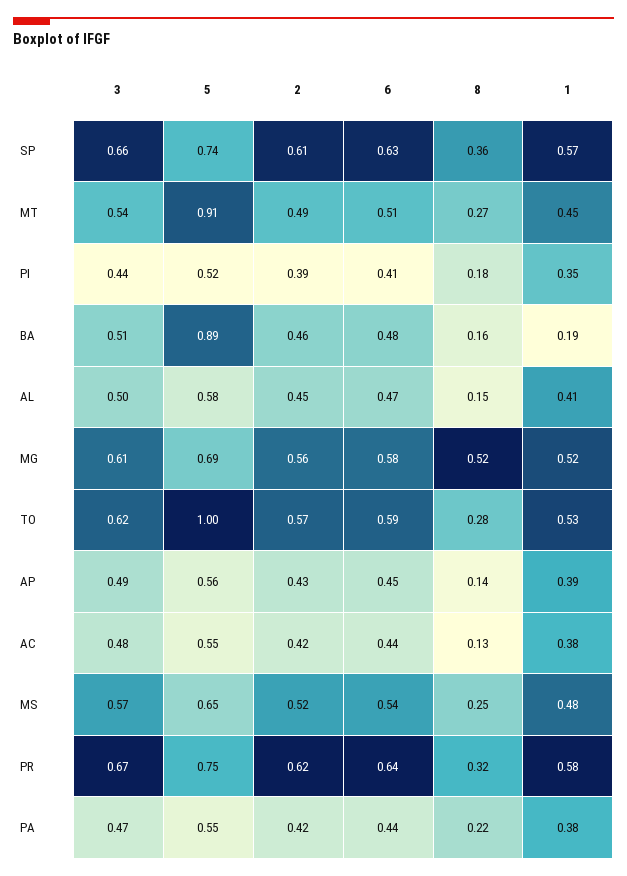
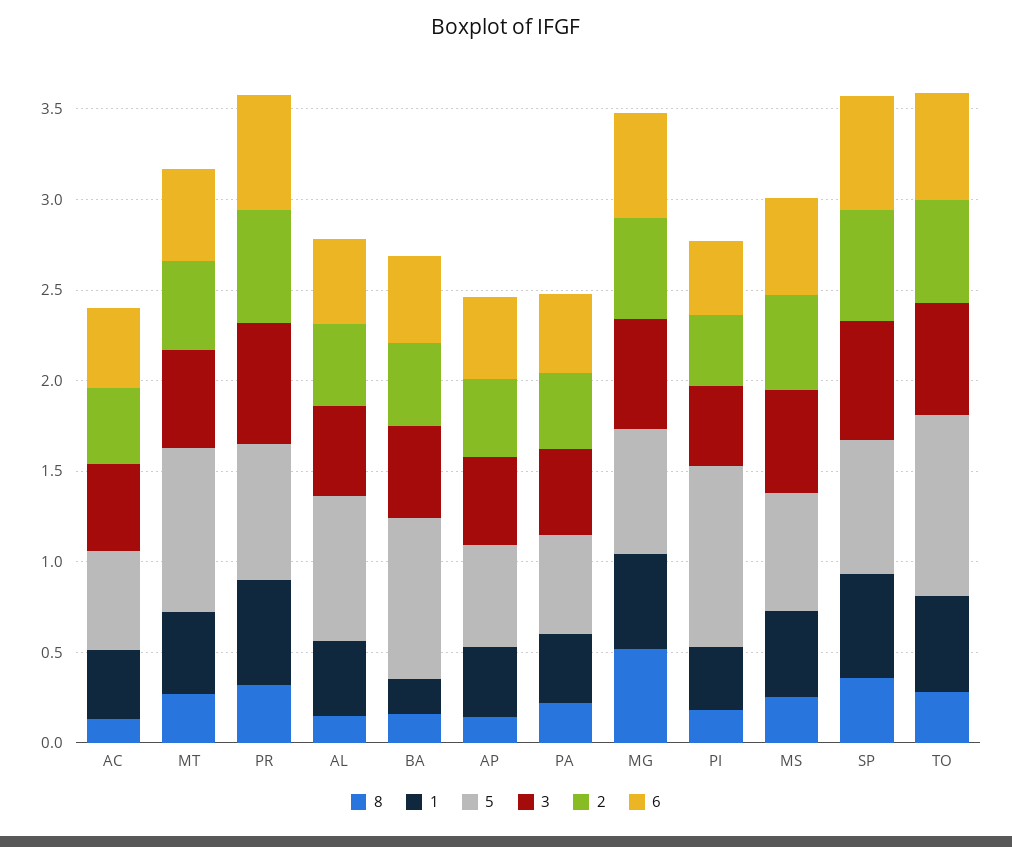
  {
    "3": {
      "SP": 0.66,
      "MT": 0.54,
      "PI": 0.44,
      "BA": 0.51,
      "AL": 0.5,
      "MG": 0.61,
      "TO": 0.62,
      "AP": 0.49,
      "AC": 0.48,
      "MS": 0.57,
      "PR": 0.67,
      "PA": 0.47
    },
    "5": {
      "SP": 0.74,
      "MT": 0.91,
-     "PI": 0.52,
+     "PI": 1,
      "BA": 0.89,
-     "AL": 0.58,
+     "AL": 0.8,
      "MG": 0.69,
      "TO": 1,
      "AP": 0.56,
      "AC": 0.55,
      "MS": 0.65,
      "PR": 0.75,
      "PA": 0.55
    },
    "2": {
      "SP": 0.61,
      "MT": 0.49,
      "PI": 0.39,
      "BA": 0.46,
      "AL": 0.45,
      "MG": 0.56,
      "TO": 0.57,
      "AP": 0.43,
      "AC": 0.42,
      "MS": 0.52,
      "PR": 0.62,
      "PA": 0.42
    },
    "6": {
      "SP": 0.63,
      "MT": 0.51,
      "PI": 0.41,
      "BA": 0.48,
      "AL": 0.47,
      "MG": 0.58,
      "TO": 0.59,
      "AP": 0.45,
      "AC": 0.44,
      "MS": 0.54,
      "PR": 0.64,
      "PA": 0.44
    },
    "8": {
      "SP": 0.36,
      "MT": 0.27,
      "PI": 0.18,
      "BA": 0.16,
      "AL": 0.15,
      "MG": 0.52,
      "TO": 0.28,
      "AP": 0.14,
      "AC": 0.13,
      "MS": 0.25,
      "PR": 0.32,
      "PA": 0.22
    },
    "1": {
      "SP": 0.57,
      "MT": 0.45,
      "PI": 0.35,
      "BA": 0.19,
      "AL": 0.41,
      "MG": 0.52,
      "TO": 0.53,
      "AP": 0.39,
      "AC": 0.38,
      "MS": 0.48,
      "PR": 0.58,
      "PA": 0.38
    }
  }

